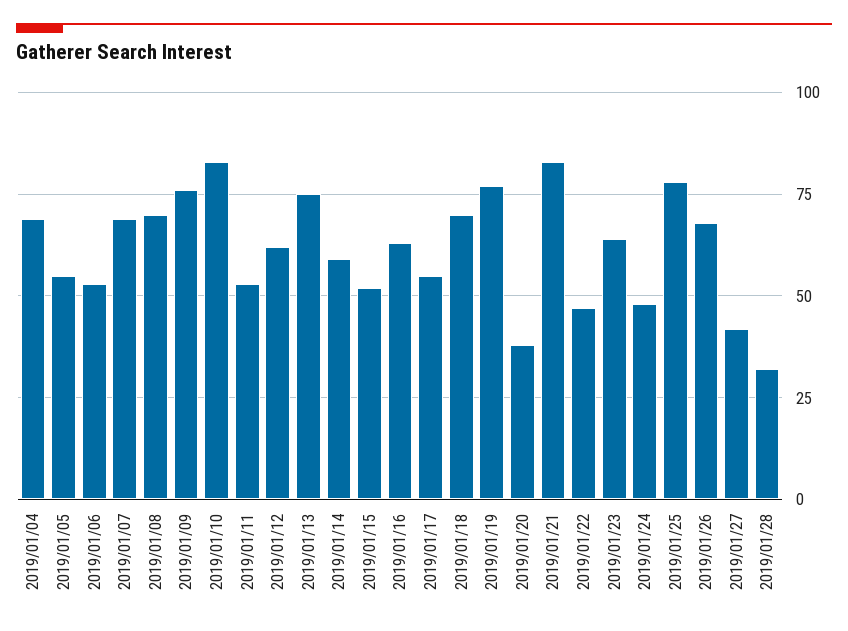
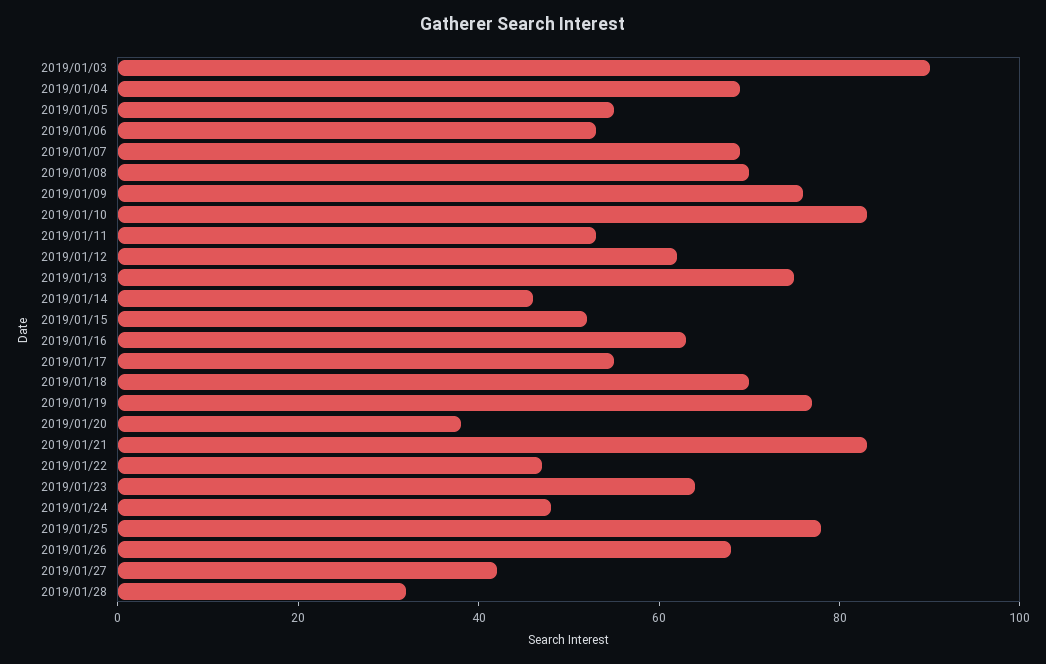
  {
    "2019/01/04": 70,
    "2019/01/05": 55,
    "2019/01/06": 55,
    "2019/01/07": 70,
    "2019/01/08": 70,
    "2019/01/09": 75,
    "2019/01/10": 85,
    "2019/01/11": 55,
    "2019/01/12": 60,
    "2019/01/13": 75,
-   "2019/01/14": 60,
+   "2019/01/14": 45,
    "2019/01/15": 50,
    "2019/01/16": 65,
    "2019/01/17": 55,
    "2019/01/18": 70,
    "2019/01/19": 75,
    "2019/01/20": 40,
    "2019/01/21": 85,
    "2019/01/22": 45,
    "2019/01/23": 65,
    "2019/01/24": 50,
    "2019/01/25": 80,
    "2019/01/26": 70,
    "2019/01/27": 40,
-   "2019/01/28": 30
+   "2019/01/28": 30,
+   "2019/01/03": 90
  }

